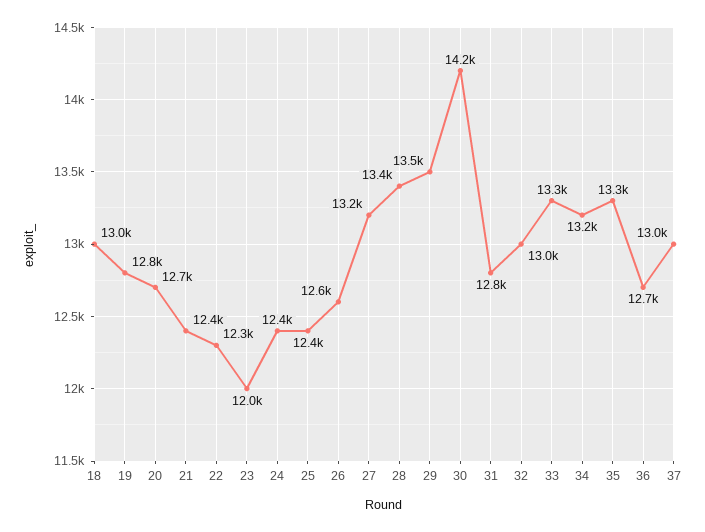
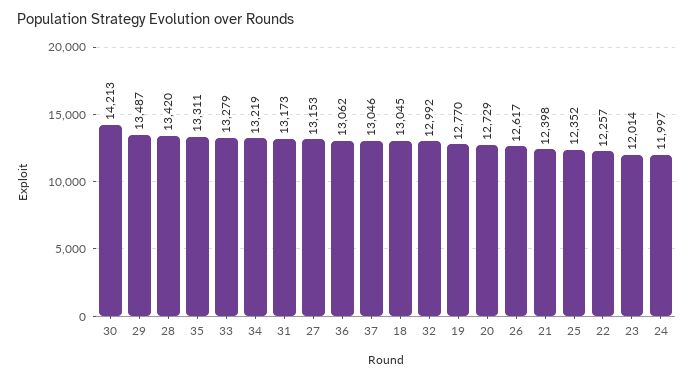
  {
    "18": 13045,
    "19": 12770,
    "20": 12729,
    "21": 12398,
    "22": 12257,
    "23": 12014,
-   "24": 12400,
+   "24": 11997,
    "25": 12352,
    "26": 12617,
    "27": 13153,
    "28": 13420,
    "29": 13487,
    "30": 14213,
-   "31": 12800,
+   "31": 13173,
    "32": 12992,
    "33": 13279,
    "34": 13219,
    "35": 13311,
-   "36": 12700,
+   "36": 13062,
    "37": 13046
  }

